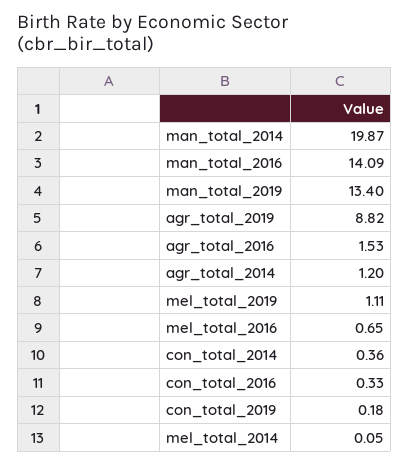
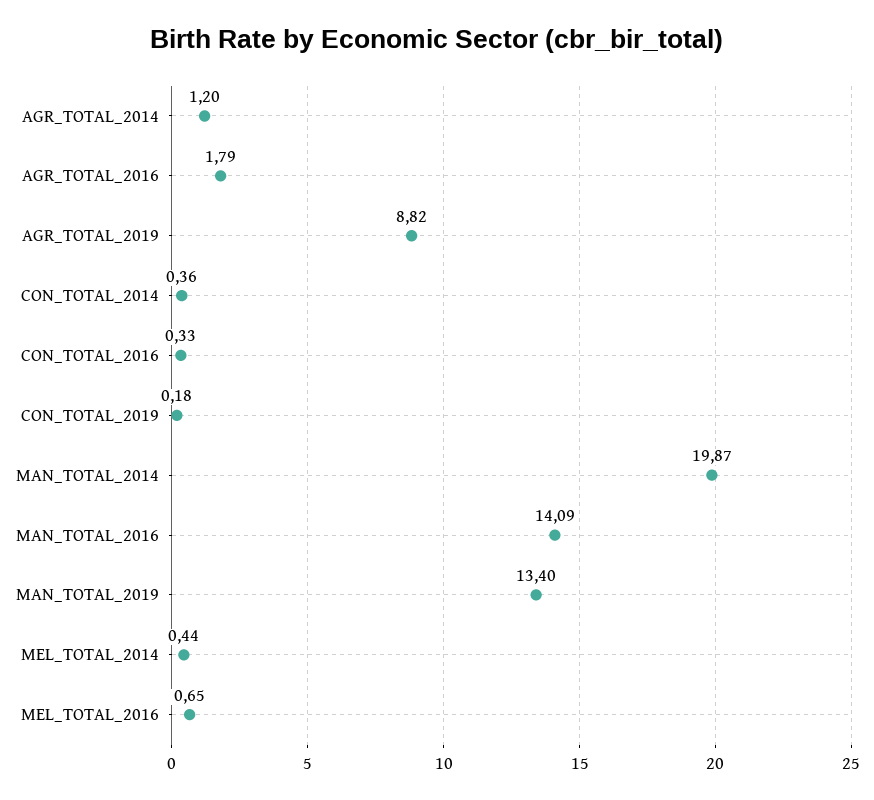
  {
    "man_total_2014": 19.87,
    "man_total_2016": 14.09,
    "man_total_2019": 13.4,
    "agr_total_2019": 8.82,
-   "agr_total_2016": 1.53,
+   "agr_total_2016": 1.79,
    "agr_total_2014": 1.2,
-   "mel_total_2019": 1.11,
    "mel_total_2016": 0.65,
    "con_total_2014": 0.36,
    "con_total_2016": 0.33,
    "con_total_2019": 0.18,
-   "mel_total_2014": 0.05
+   "mel_total_2014": 0.44
  }

